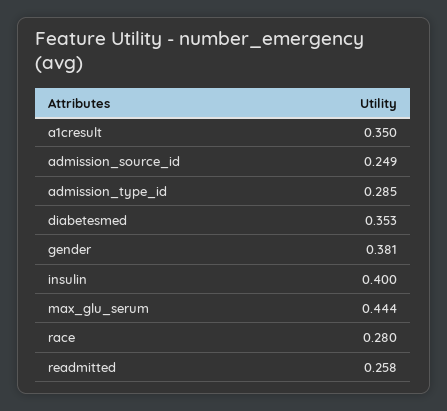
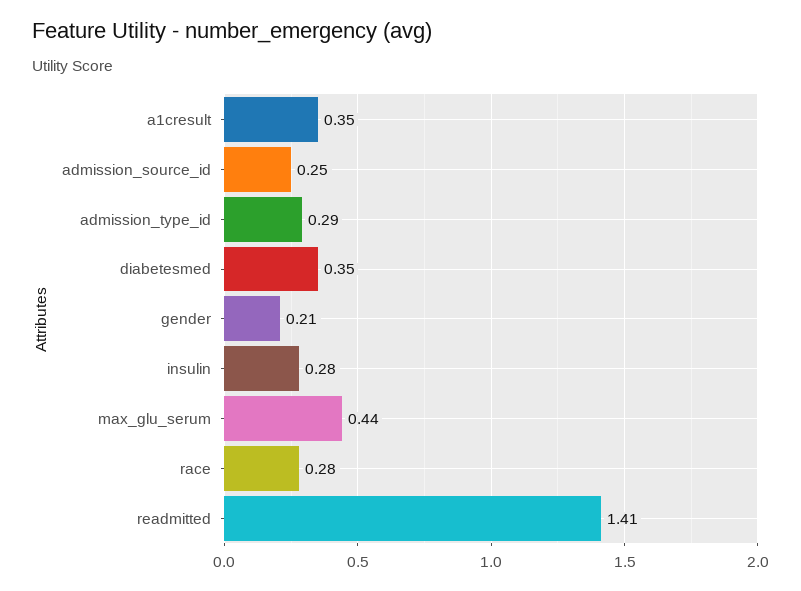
  {
    "a1cresult": 0.35,
    "admission_source_id": 0.249,
    "admission_type_id": 0.285,
    "diabetesmed": 0.353,
-   "gender": 0.381,
+   "gender": 0.21,
-   "insulin": 0.4,
+   "insulin": 0.28,
    "max_glu_serum": 0.444,
    "race": 0.28,
-   "readmitted": 0.258
+   "readmitted": 1.41
  }

